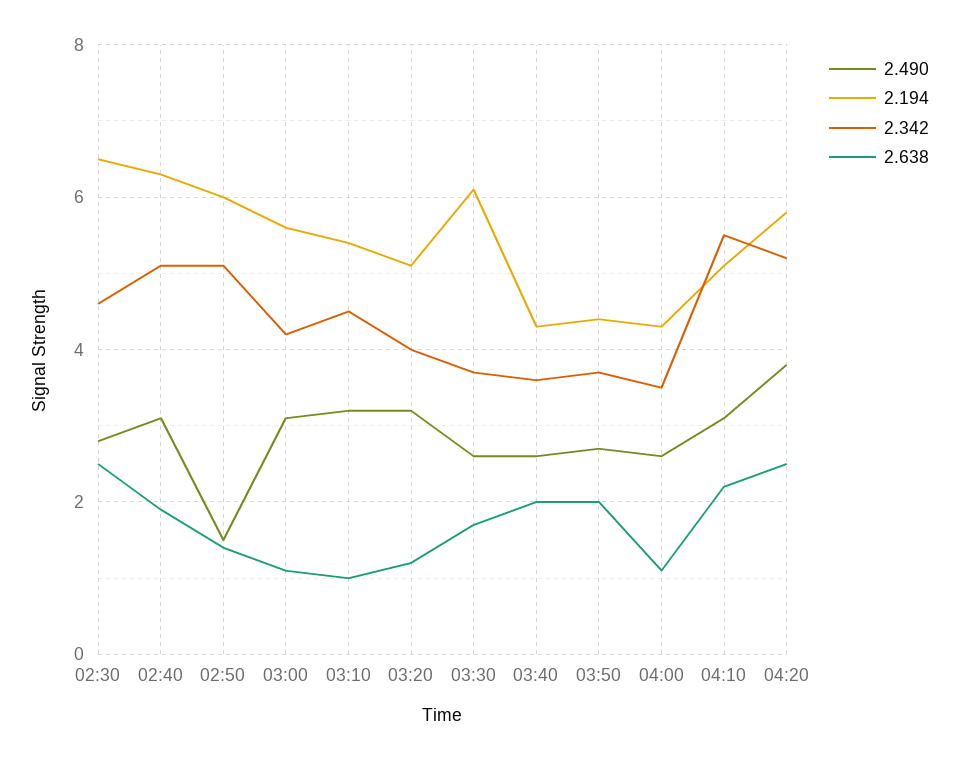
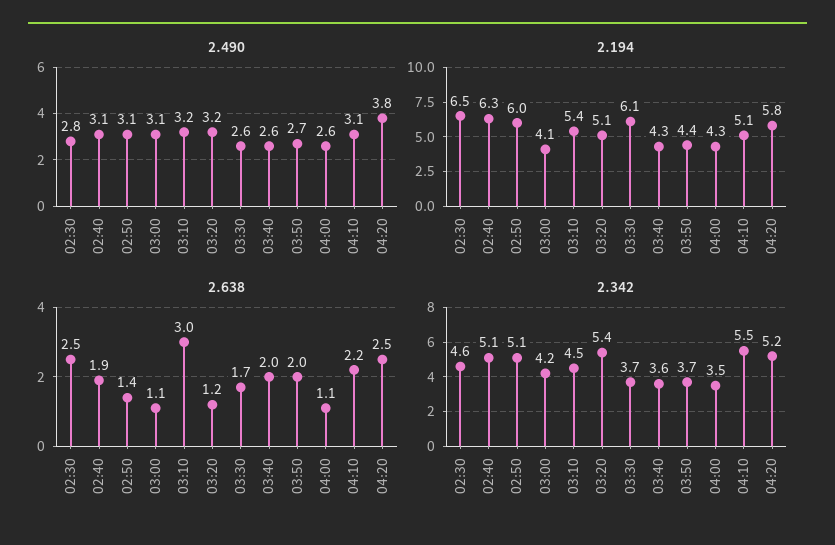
  {
    "2.490": {
      "02:30": 2.8,
      "02:40": 3.1,
-     "02:50": 1.5,
+     "02:50": 3.1,
      "03:00": 3.1,
      "03:10": 3.2,
      "03:20": 3.2,
      "03:30": 2.6,
      "03:40": 2.6,
      "03:50": 2.7,
      "04:00": 2.6,
      "04:10": 3.1,
      "04:20": 3.8
    },
    "2.194": {
      "02:30": 6.5,
      "02:40": 6.3,
      "02:50": 6,
-     "03:00": 5.5,
+     "03:00": 4.1,
      "03:10": 5.4,
      "03:20": 5.1,
      "03:30": 6.1,
      "03:40": 4.3,
      "03:50": 4.4,
      "04:00": 4.3,
      "04:10": 5.1,
      "04:20": 5.8
    },
    "2.342": {
      "02:30": 4.6,
      "02:40": 5.1,
      "02:50": 5.1,
      "03:00": 4.2,
      "03:10": 4.5,
-     "03:20": 4,
+     "03:20": 5.4,
      "03:30": 3.7,
      "03:40": 3.6,
      "03:50": 3.7,
      "04:00": 3.5,
      "04:10": 5.5,
      "04:20": 5.2
    },
    "2.638": {
      "02:30": 2.5,
      "02:40": 1.9,
      "02:50": 1.4,
      "03:00": 1.1,
-     "03:10": 1,
+     "03:10": 3,
      "03:20": 1.2,
      "03:30": 1.7,
      "03:40": 2,
      "03:50": 2,
      "04:00": 1.1,
      "04:10": 2.2,
      "04:20": 2.5
    }
  }

